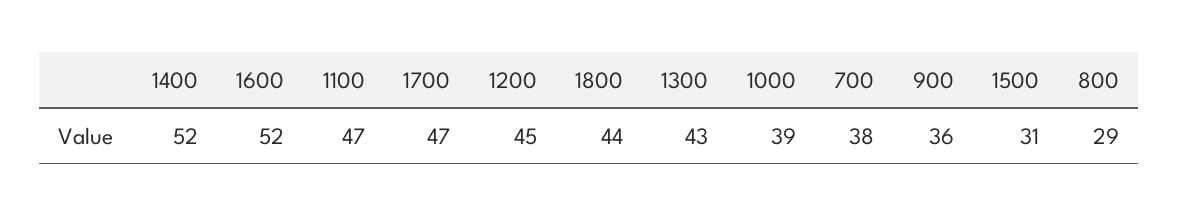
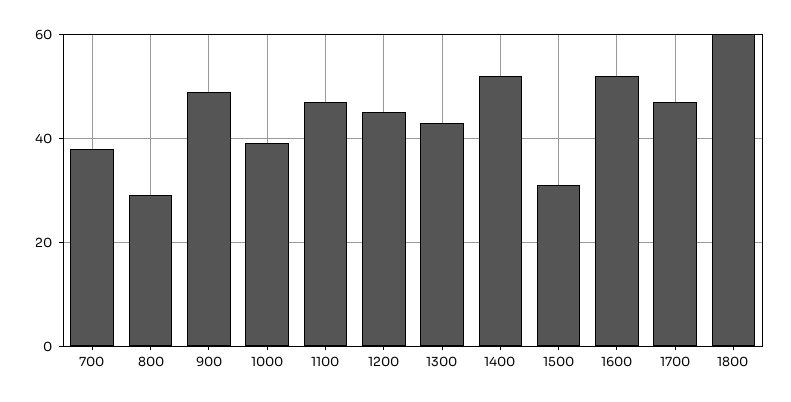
  {
    "1400": 52,
    "1600": 52,
    "1100": 47,
    "1700": 47,
    "1200": 45,
-   "1800": 44,
+   "1800": 60,
    "1300": 43,
    "1000": 39,
    "700": 38,
-   "900": 36,
+   "900": 50,
    "1500": 31,
    "800": 29
  }

